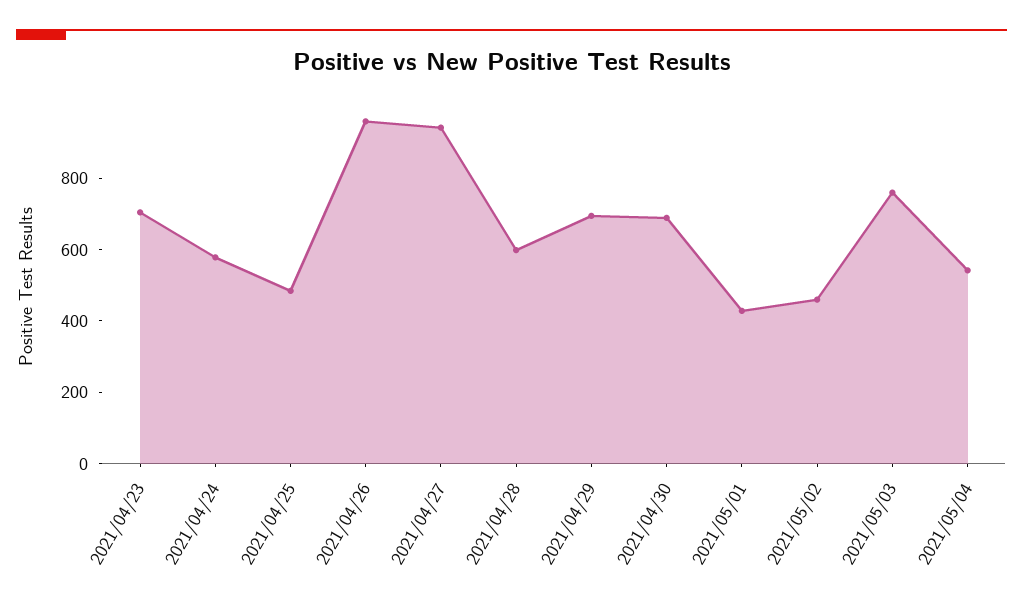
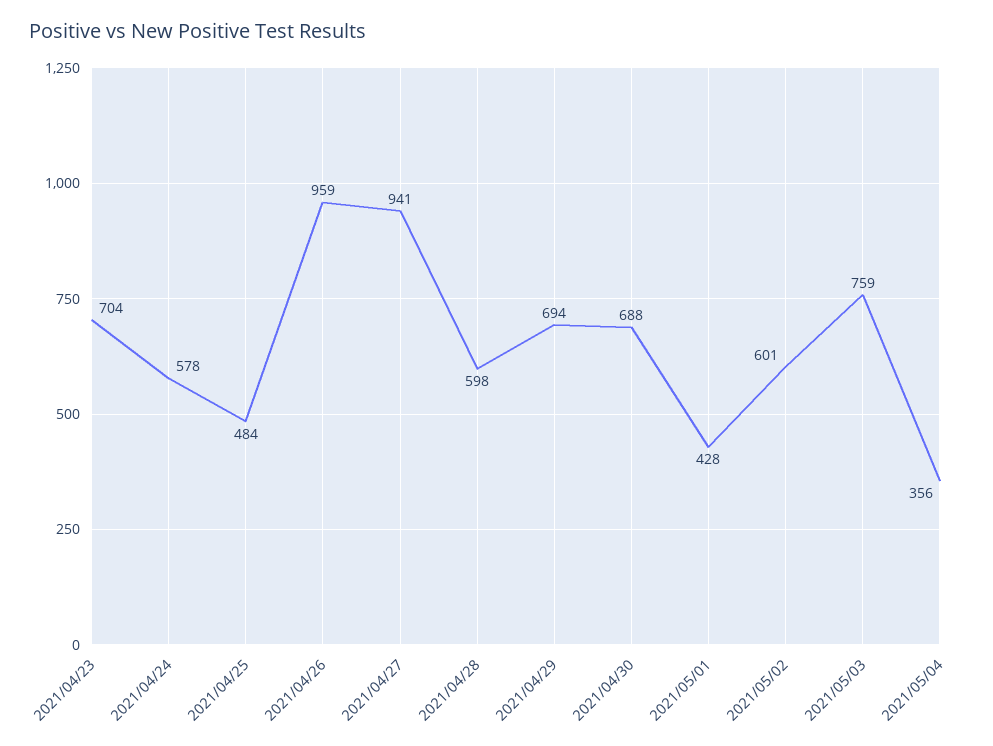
  {
    "2021/04/23": 704,
    "2021/04/24": 578,
    "2021/04/25": 484,
    "2021/04/26": 959,
    "2021/04/27": 941,
    "2021/04/28": 598,
    "2021/04/29": 694,
    "2021/04/30": 688,
    "2021/05/01": 428,
-   "2021/05/02": 450,
+   "2021/05/02": 601,
    "2021/05/03": 759,
-   "2021/05/04": 550
+   "2021/05/04": 356
  }

